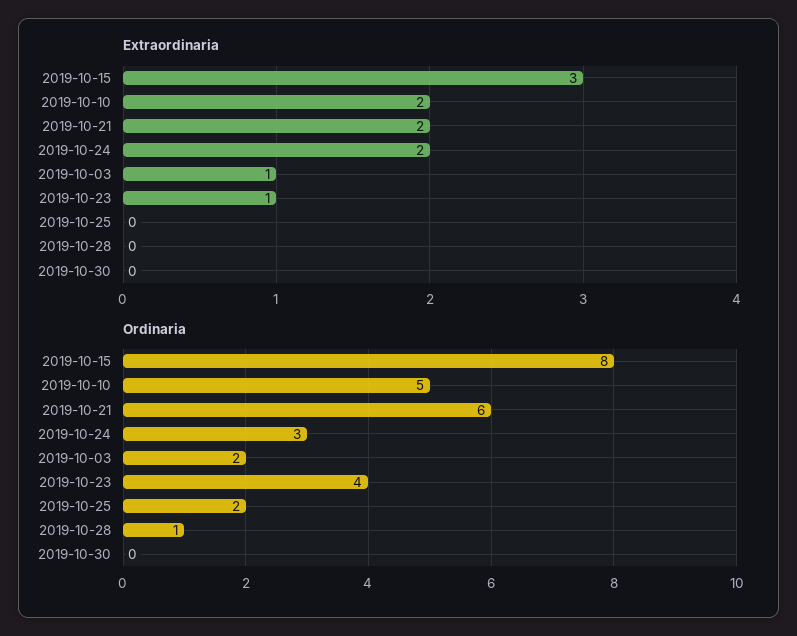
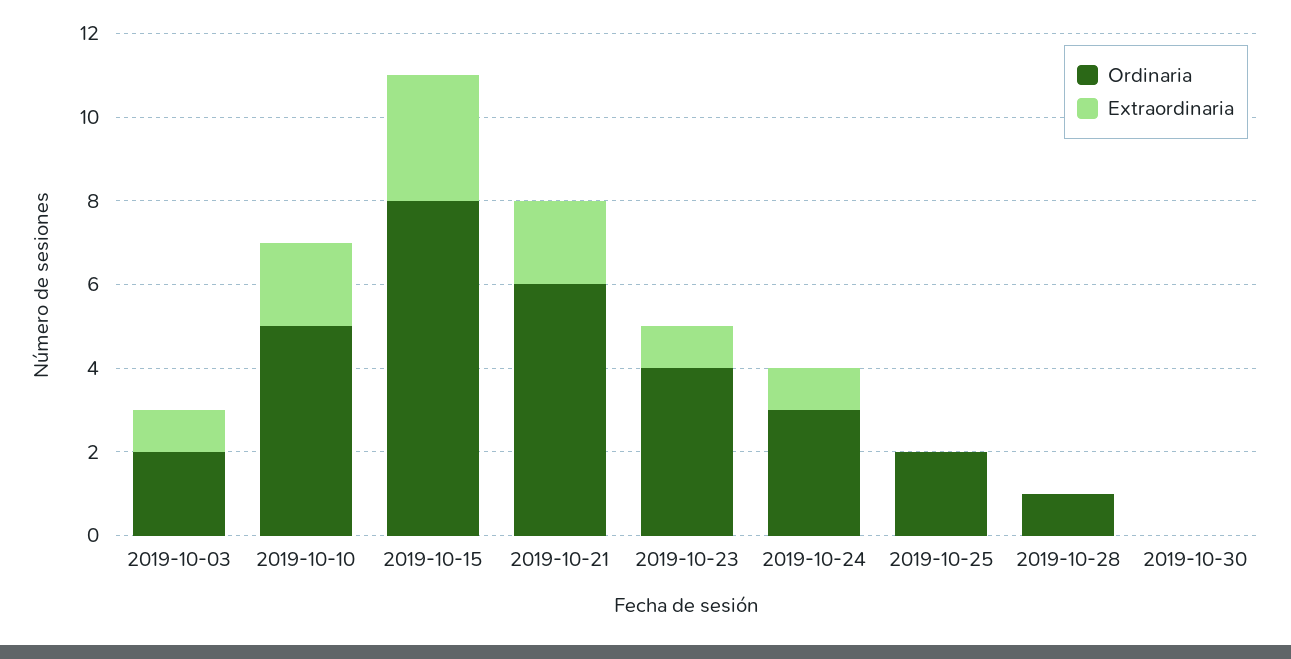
  {
    "Extraordinaria": {
      "2019-10-15": 3,
      "2019-10-10": 2,
      "2019-10-21": 2,
-     "2019-10-24": 2,
+     "2019-10-24": 1,
      "2019-10-03": 1,
      "2019-10-23": 1,
      "2019-10-25": 0,
      "2019-10-28": 0,
      "2019-10-30": 0
    },
    "Ordinaria": {
      "2019-10-15": 8,
      "2019-10-10": 5,
      "2019-10-21": 6,
      "2019-10-24": 3,
      "2019-10-03": 2,
      "2019-10-23": 4,
      "2019-10-25": 2,
      "2019-10-28": 1,
      "2019-10-30": 0
    }
  }

